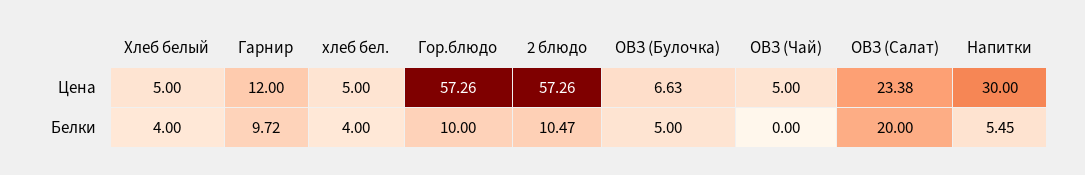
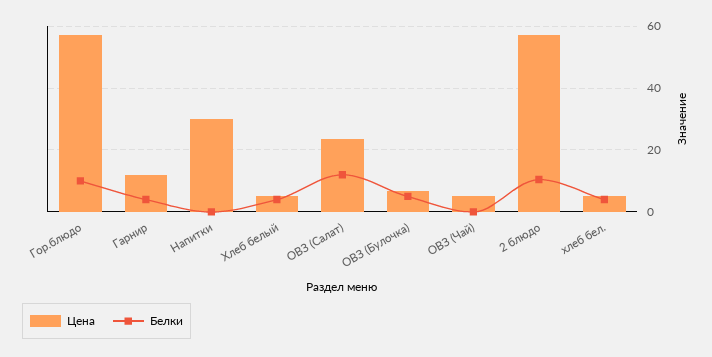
  {
    "Цена": {
      "Хлеб белый": 5,
      "Гарнир": 12,
      "хлеб бел.": 5,
      "Гор.блюдо": 57.26,
      "2 блюдо": 57.26,
      "ОВЗ (Булочка)": 6.63,
      "ОВЗ (Чай)": 5,
      "ОВЗ (Салат)": 23.38,
      "Напитки": 30
    },
    "Белки": {
      "Хлеб белый": 4,
-     "Гарнир": 9.72,
+     "Гарнир": 4,
      "хлеб бел.": 4,
      "Гор.блюдо": 10,
      "2 блюдо": 10.47,
      "ОВЗ (Булочка)": 5,
      "ОВЗ (Чай)": 0,
-     "ОВЗ (Салат)": 20,
+     "ОВЗ (Салат)": 12,
-     "Напитки": 5.45
+     "Напитки": 0
    }
  }

